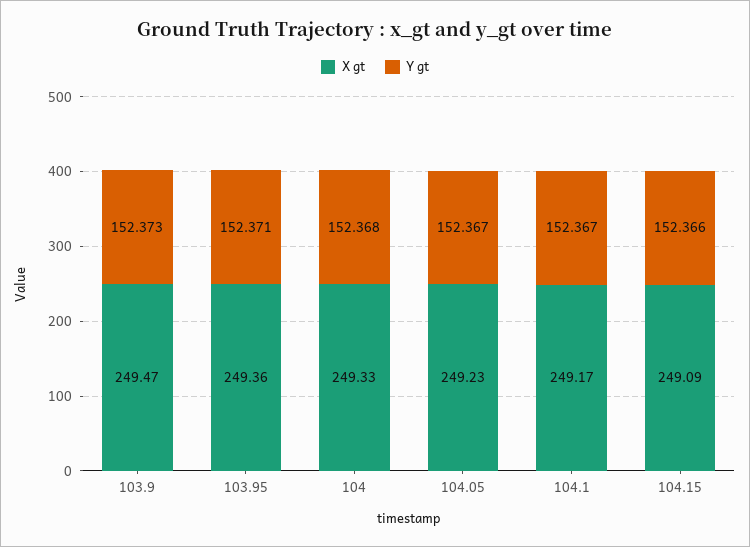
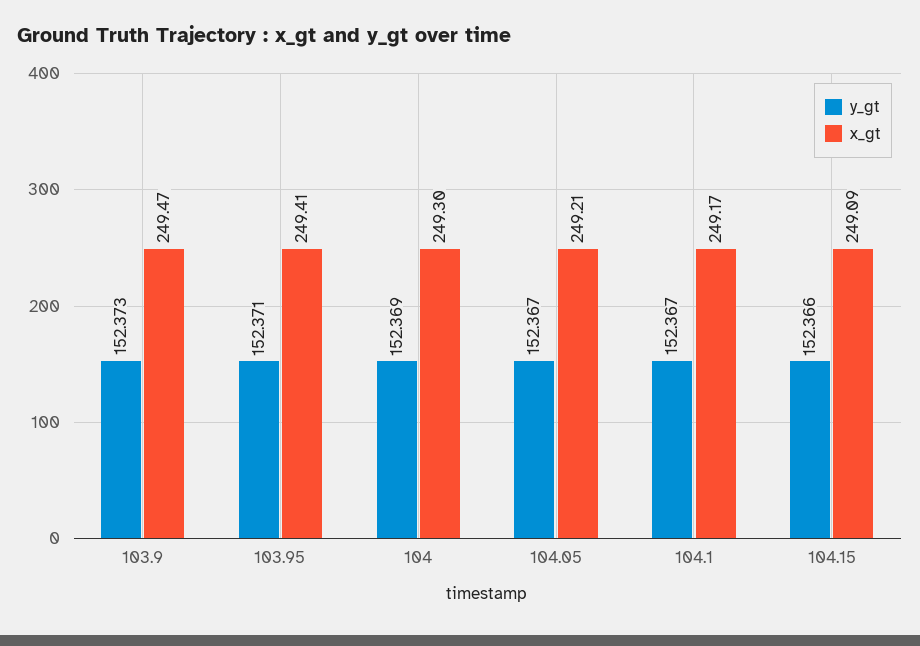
  {
    "X gt": {
      "103.9": 249.47,
-     "103.95": 249.36,
+     "103.95": 249.41,
-     "104": 249.33,
+     "104": 249.3,
-     "104.05": 249.23,
+     "104.05": 249.21,
      "104.1": 249.17,
      "104.15": 249.09
    },
    "Y gt": {
      "103.9": 152.373,
      "103.95": 152.371,
-     "104": 152.368,
+     "104": 152.369,
      "104.05": 152.367,
      "104.1": 152.367,
      "104.15": 152.366
    }
  }

